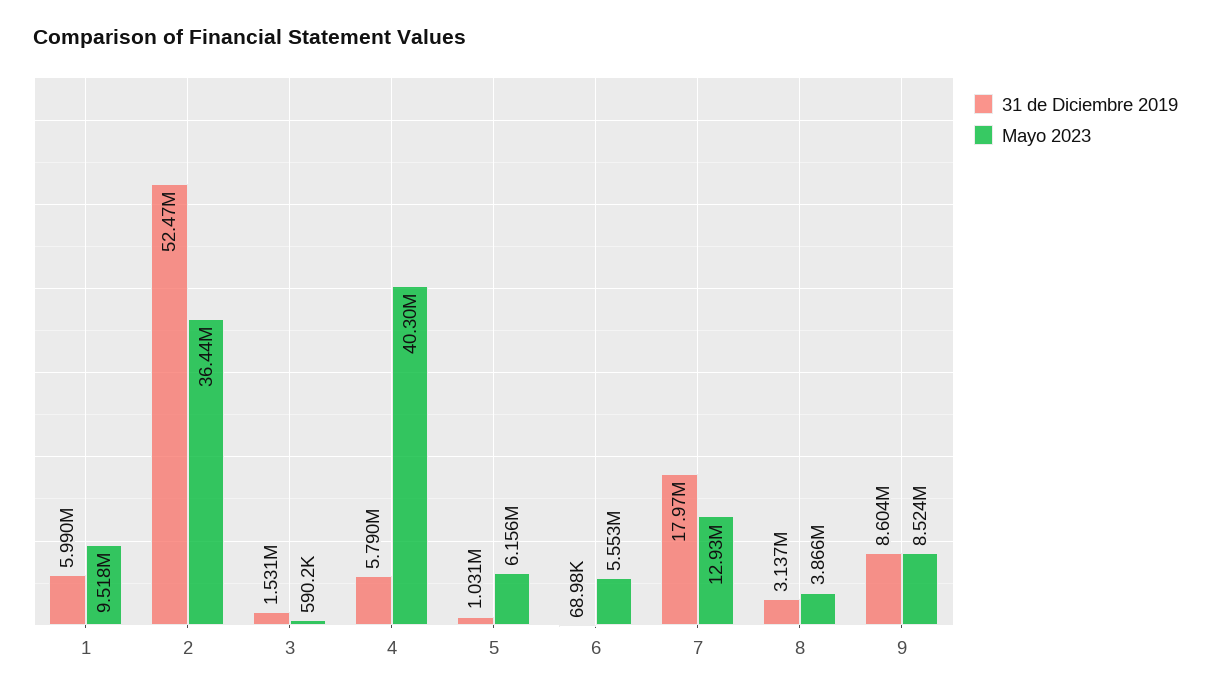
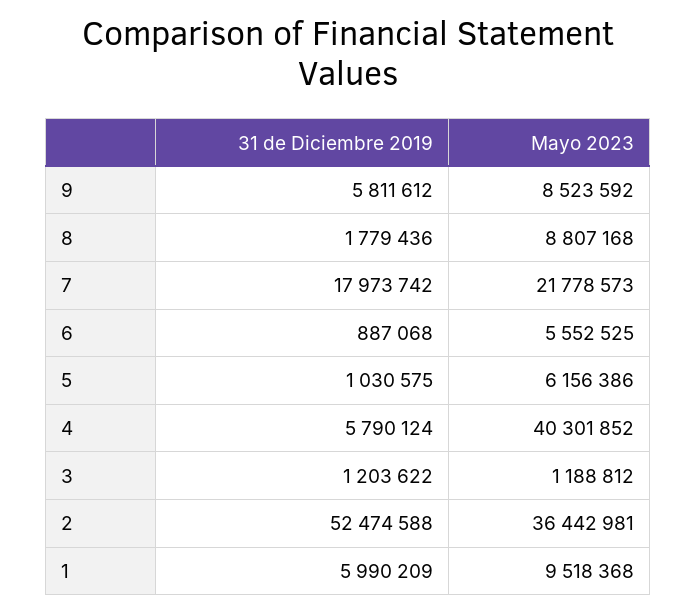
  {
    "31 de Diciembre 2019": {
      "1": 5990209,
      "2": 52474588,
-     "3": 1531000,
+     "3": 1203622,
      "4": 5790124,
      "5": 1030575,
-     "6": 68980,
+     "6": 887068,
      "7": 17973742,
-     "8": 3137000,
+     "8": 1779436,
-     "9": 8604000
+     "9": 5811612
    },
    "Mayo 2023": {
      "1": 9518368,
      "2": 36442981,
-     "3": 590200,
+     "3": 1188812,
      "4": 40301852,
      "5": 6156386,
      "6": 5552525,
-     "7": 12930000,
+     "7": 21778573,
-     "8": 3866000,
+     "8": 8807168,
      "9": 8523592
    }
  }

